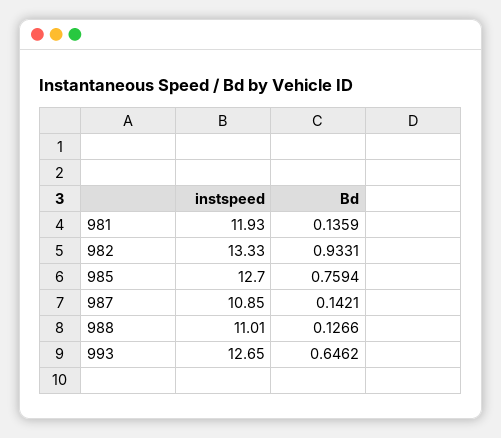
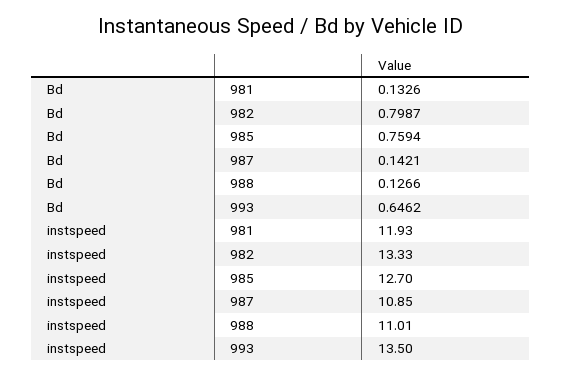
  {
    "instspeed": {
      "981": 11.93,
      "982": 13.33,
      "985": 12.7,
      "987": 10.85,
      "988": 11.01,
-     "993": 12.65
+     "993": 13.5
    },
    "Bd": {
-     "981": 0.1359,
+     "981": 0.1326,
-     "982": 0.9331,
+     "982": 0.7987,
      "985": 0.7594,
      "987": 0.1421,
      "988": 0.1266,
      "993": 0.6462
    }
  }

